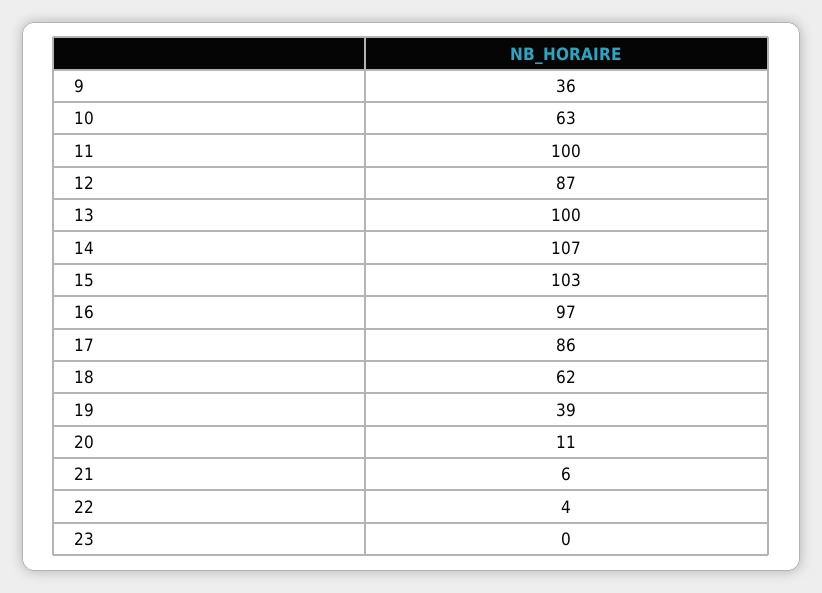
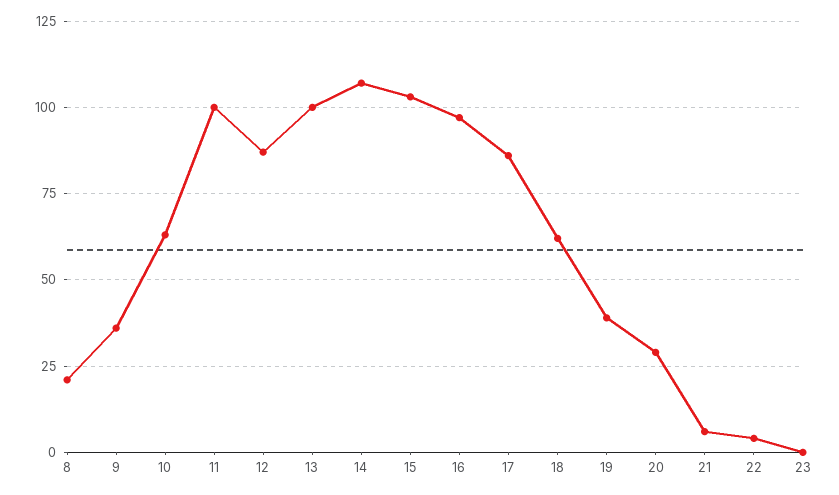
  {
    "9": 36,
    "10": 63,
    "11": 100,
    "12": 87,
    "13": 100,
    "14": 107,
    "15": 103,
    "16": 97,
    "17": 86,
    "18": 62,
    "19": 39,
-   "20": 11,
+   "20": 30,
    "21": 6,
    "22": 4,
-   "23": 0
+   "23": 0,
+   "8": 20
  }

